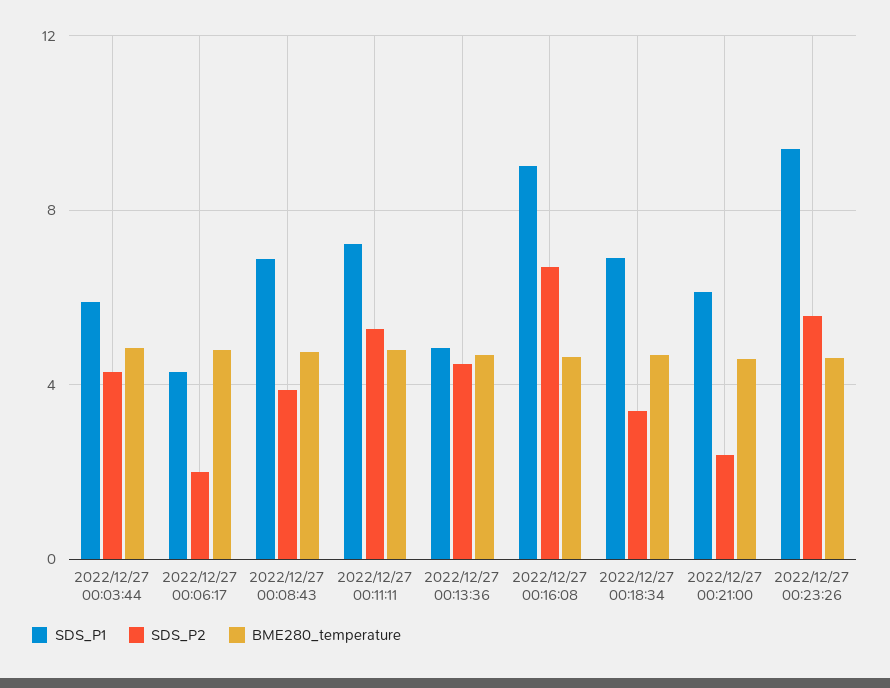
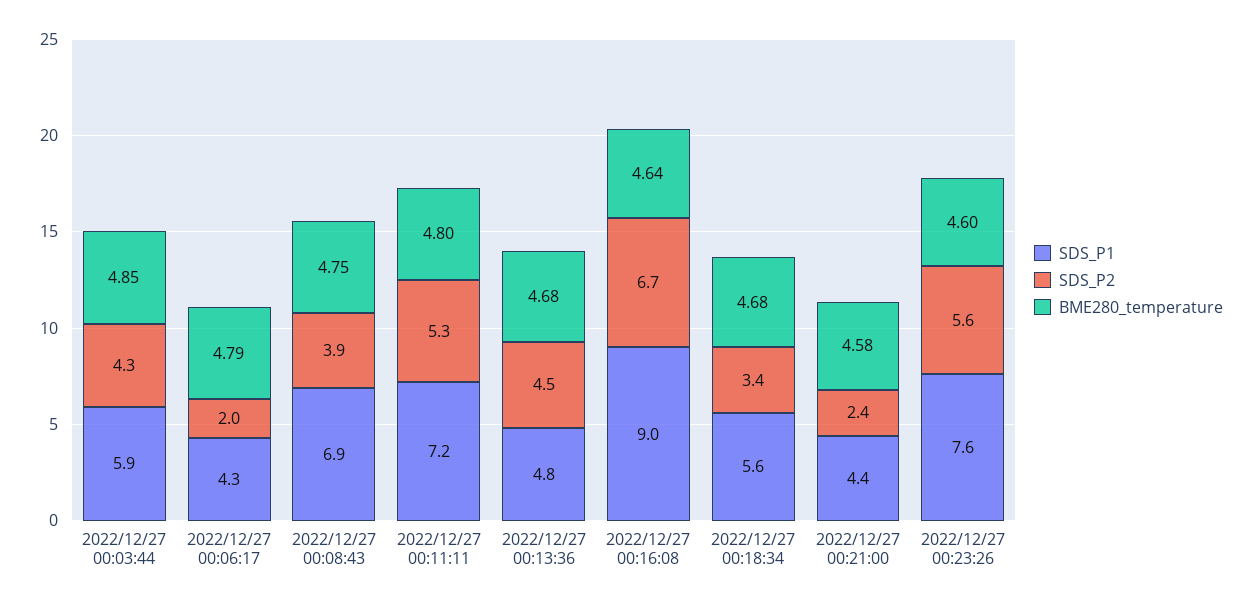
  {
    "SDS_P1": {
      "2022/12/27 00:03:44": 5.9,
      "2022/12/27 00:06:17": 4.3,
      "2022/12/27 00:08:43": 6.9,
      "2022/12/27 00:11:11": 7.2,
      "2022/12/27 00:13:36": 4.8,
      "2022/12/27 00:16:08": 9,
-     "2022/12/27 00:18:34": 7,
+     "2022/12/27 00:18:34": 5.6,
-     "2022/12/27 00:21:00": 6,
+     "2022/12/27 00:21:00": 4.4,
-     "2022/12/27 00:23:26": 9.5
+     "2022/12/27 00:23:26": 7.6
    },
    "SDS_P2": {
      "2022/12/27 00:03:44": 4.3,
      "2022/12/27 00:06:17": 2,
      "2022/12/27 00:08:43": 3.9,
      "2022/12/27 00:11:11": 5.3,
      "2022/12/27 00:13:36": 4.5,
      "2022/12/27 00:16:08": 6.7,
      "2022/12/27 00:18:34": 3.4,
      "2022/12/27 00:21:00": 2.4,
      "2022/12/27 00:23:26": 5.6
    },
    "BME280_temperature": {
      "2022/12/27 00:03:44": 4.85,
      "2022/12/27 00:06:17": 4.79,
      "2022/12/27 00:08:43": 4.75,
      "2022/12/27 00:11:11": 4.8,
      "2022/12/27 00:13:36": 4.68,
      "2022/12/27 00:16:08": 4.64,
      "2022/12/27 00:18:34": 4.68,
      "2022/12/27 00:21:00": 4.58,
      "2022/12/27 00:23:26": 4.6
    }
  }

